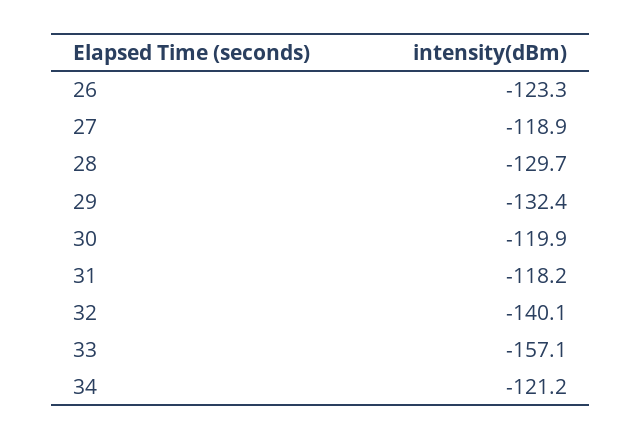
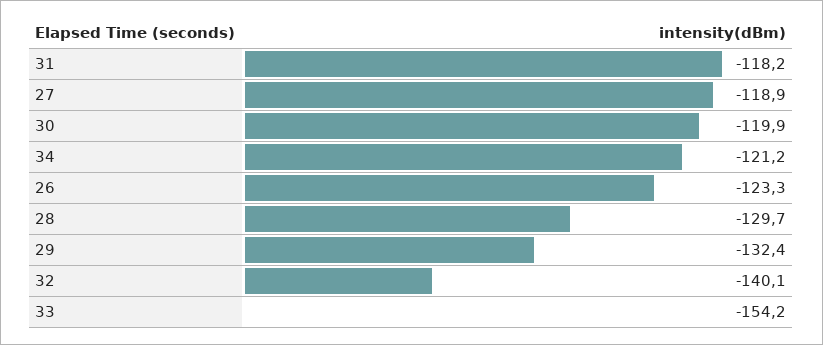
  {
    "26": -123.3,
    "27": -118.9,
    "28": -129.7,
    "29": -132.4,
    "30": -119.9,
    "31": -118.2,
    "32": -140.1,
-   "33": -157.1,
+   "33": -154.2,
    "34": -121.2
  }

